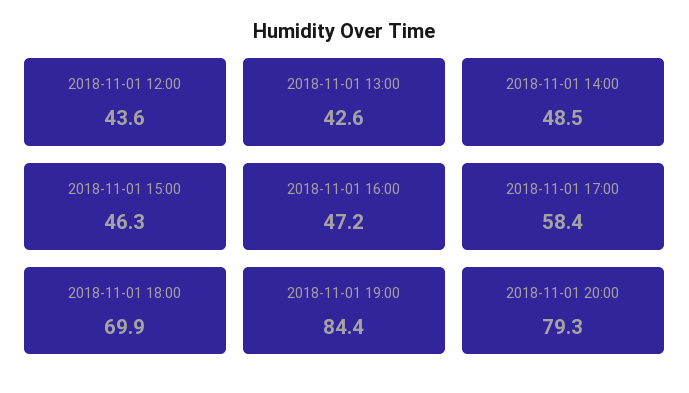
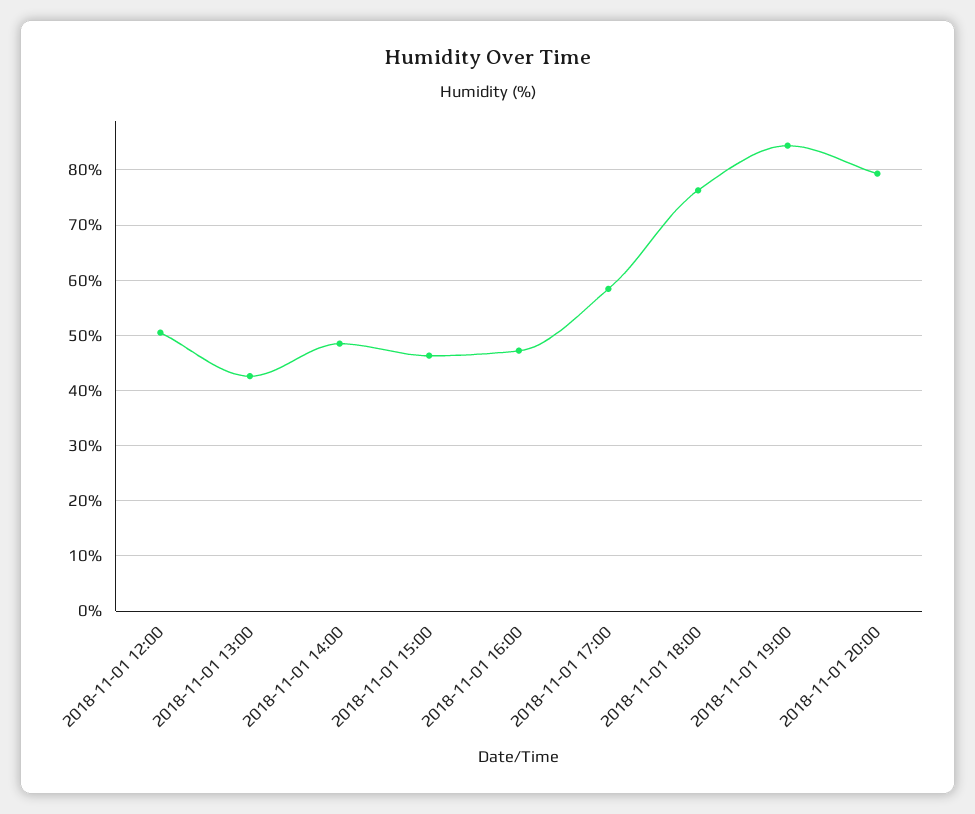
  {
-   "2018-11-01 12:00": 43.6,
+   "2018-11-01 12:00": 50,
    "2018-11-01 13:00": 42.6,
    "2018-11-01 14:00": 48.5,
    "2018-11-01 15:00": 46.3,
    "2018-11-01 16:00": 47.2,
    "2018-11-01 17:00": 58.4,
-   "2018-11-01 18:00": 69.9,
+   "2018-11-01 18:00": 76,
    "2018-11-01 19:00": 84.4,
    "2018-11-01 20:00": 79.3
  }

